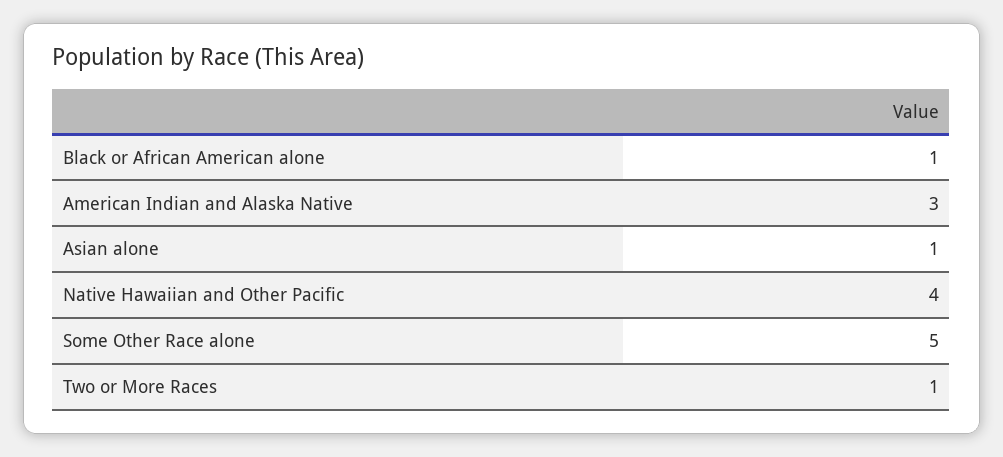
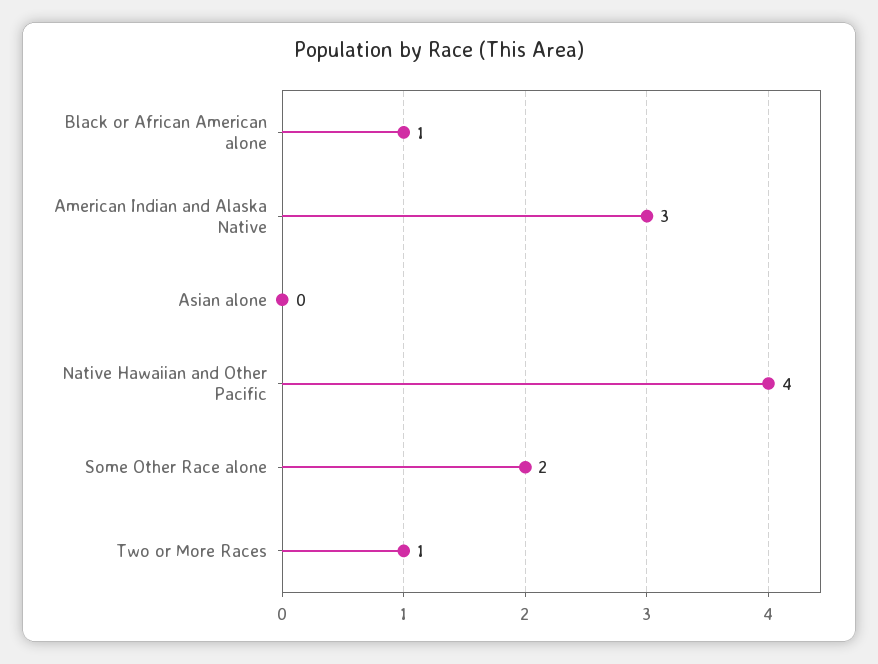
  {
    "Black or African American alone": 1,
    "American Indian and Alaska Native": 3,
-   "Asian alone": 1,
+   "Asian alone": 0,
    "Native Hawaiian and Other Pacific": 4,
-   "Some Other Race alone": 5,
+   "Some Other Race alone": 2,
    "Two or More Races": 1
  }

